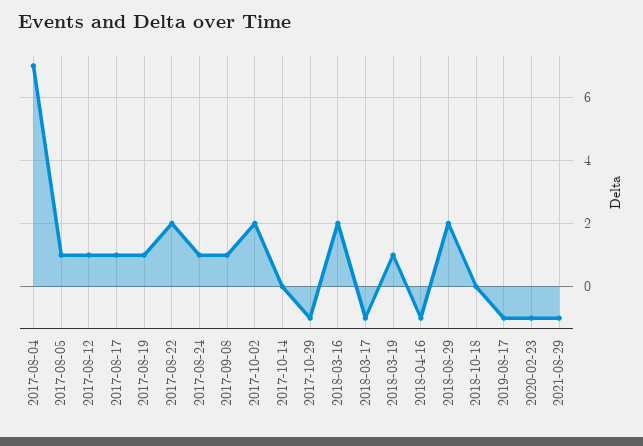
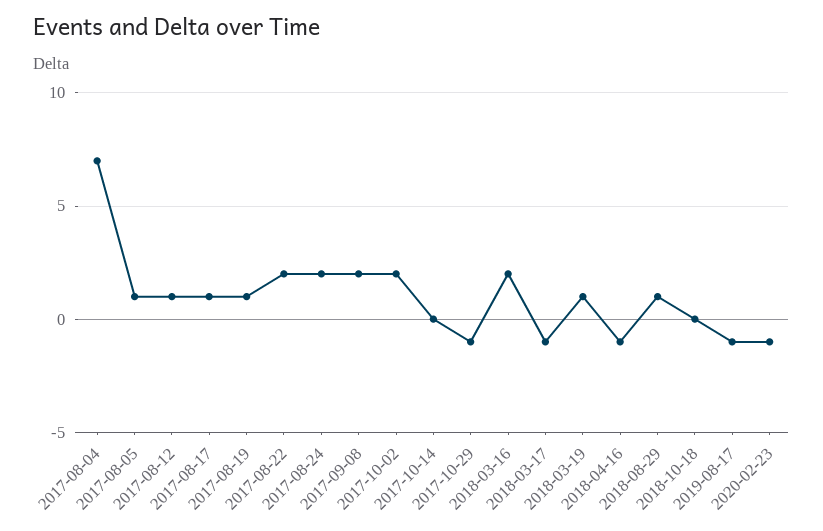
  {
    "2017-08-04": 7,
    "2017-08-05": 1,
    "2017-08-12": 1,
    "2017-08-17": 1,
    "2017-08-19": 1,
    "2017-08-22": 2,
-   "2017-08-24": 1,
+   "2017-08-24": 2,
-   "2017-09-08": 1,
+   "2017-09-08": 2,
    "2017-10-02": 2,
    "2017-10-14": 0,
    "2017-10-29": -1,
    "2018-03-16": 2,
    "2018-03-17": -1,
    "2018-03-19": 1,
    "2018-04-16": -1,
-   "2018-08-29": 2,
+   "2018-08-29": 1,
    "2018-10-18": 0,
    "2019-08-17": -1,
-   "2020-02-23": -1,
+   "2020-02-23": -1
-   "2021-08-29": -1
  }

